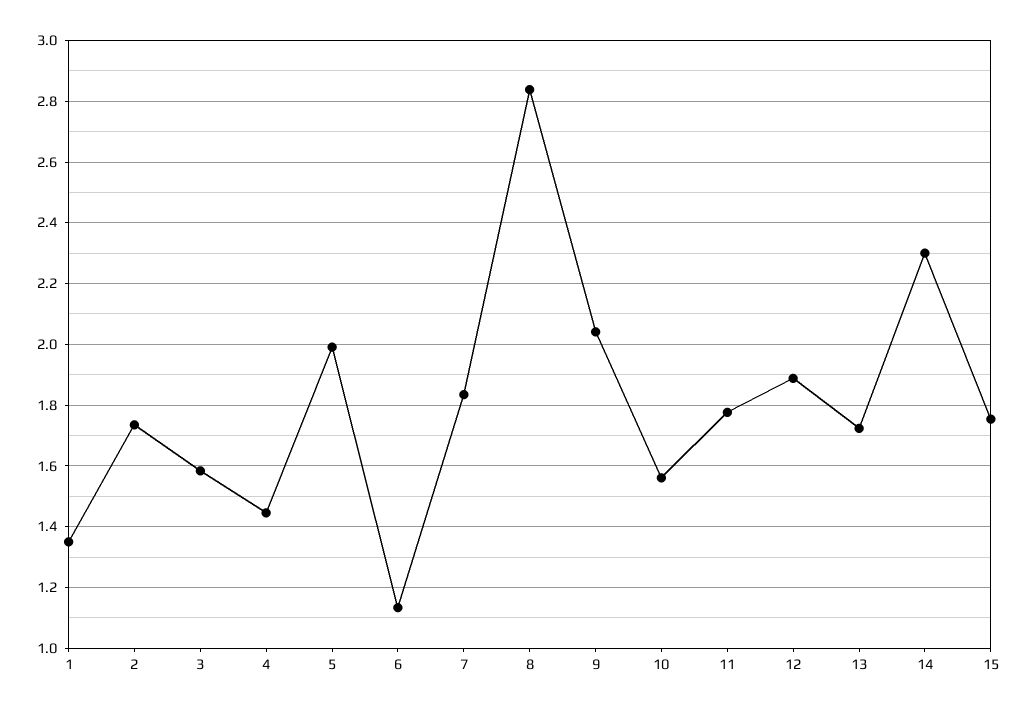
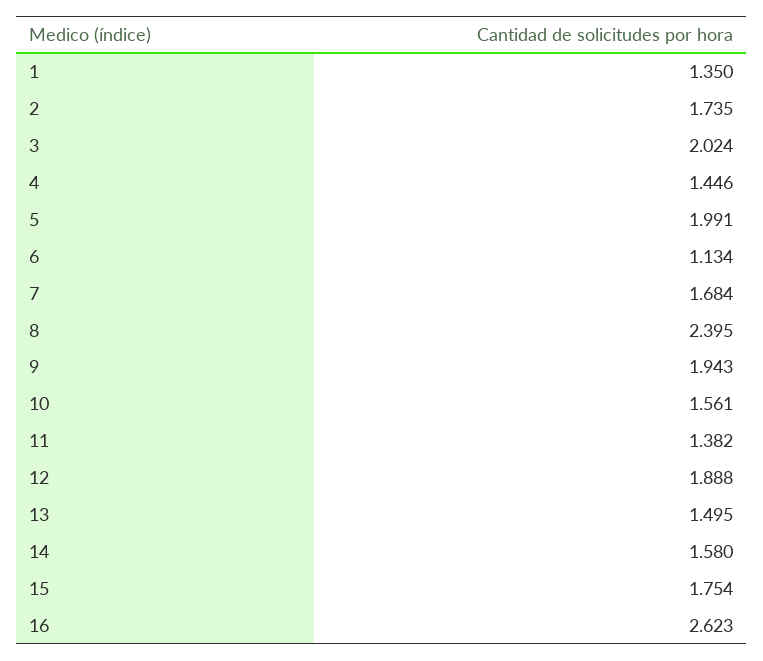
  {
    "1": 1.35,
    "2": 1.735,
-   "3": 1.58,
+   "3": 2.024,
    "4": 1.446,
    "5": 1.991,
    "6": 1.134,
-   "7": 1.84,
+   "7": 1.684,
-   "8": 2.84,
+   "8": 2.395,
-   "9": 2.04,
+   "9": 1.943,
    "10": 1.561,
-   "11": 1.78,
+   "11": 1.382,
    "12": 1.888,
-   "13": 1.72,
+   "13": 1.495,
-   "14": 2.3,
+   "14": 1.58,
-   "15": 1.754
+   "15": 1.754,
+   "16": 2.623
  }

